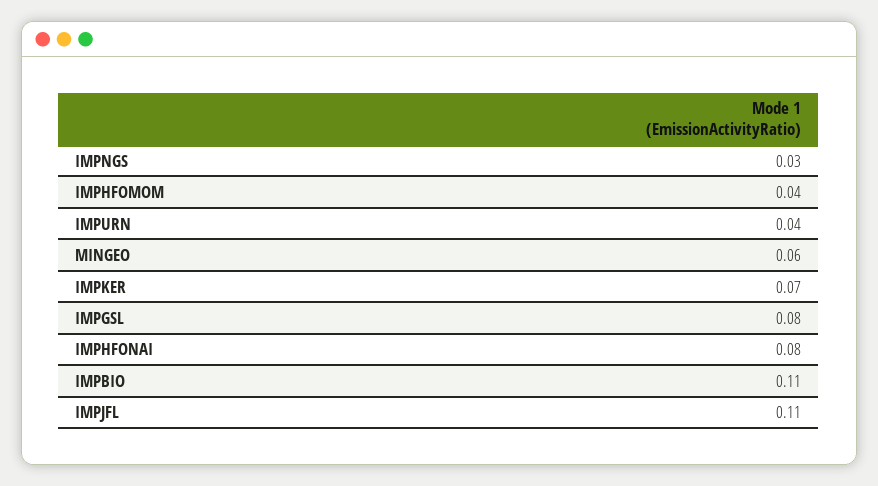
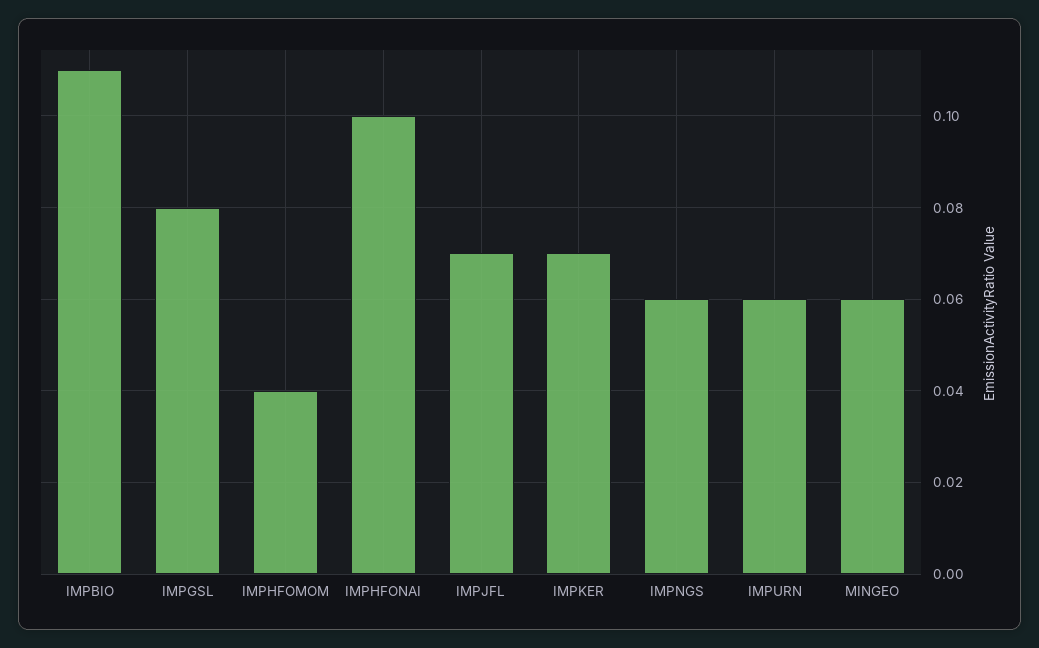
  {
-   "IMPNGS": 0.03,
+   "IMPNGS": 0.06,
    "IMPHFOMOM": 0.04,
-   "IMPURN": 0.04,
+   "IMPURN": 0.06,
    "MINGEO": 0.06,
    "IMPKER": 0.07,
    "IMPGSL": 0.08,
-   "IMPHFONAI": 0.08,
+   "IMPHFONAI": 0.1,
    "IMPBIO": 0.11,
-   "IMPJFL": 0.11
+   "IMPJFL": 0.07
  }

